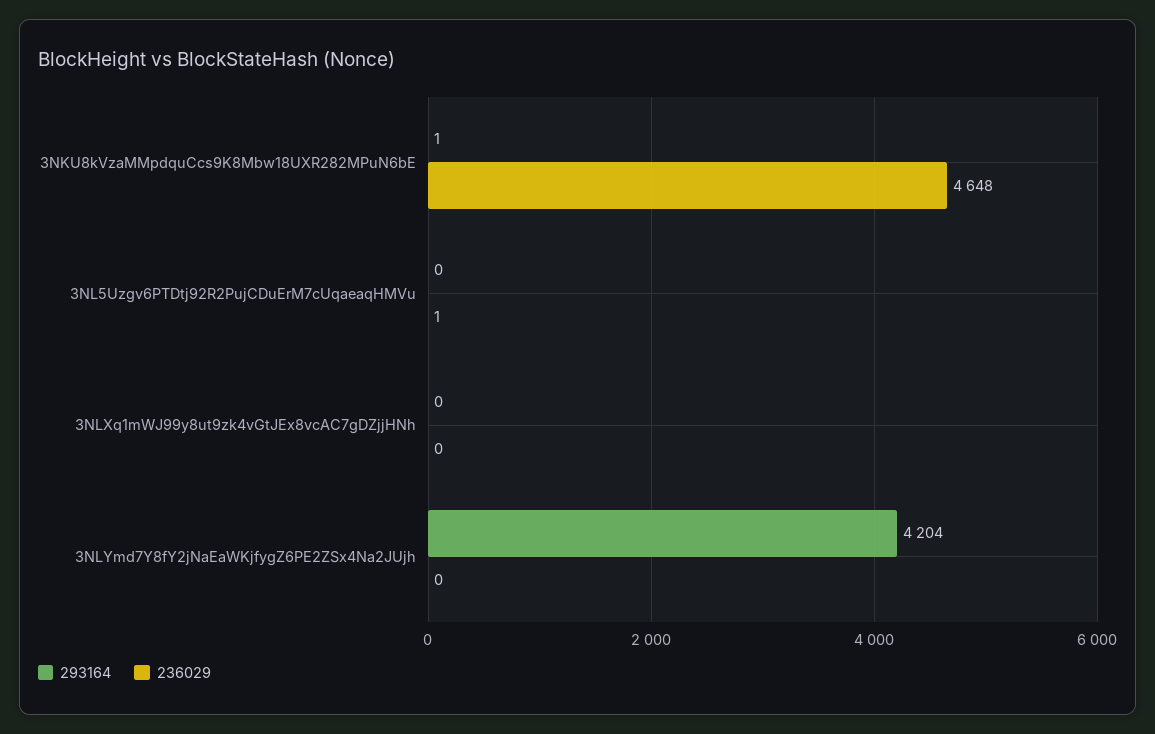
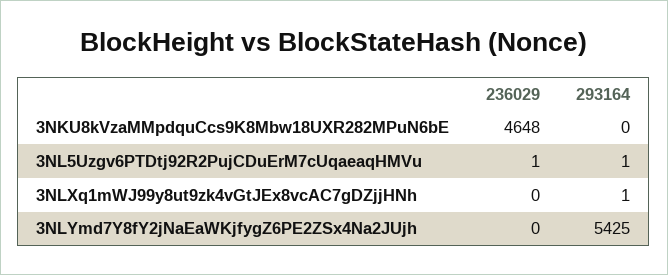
  {
    "293164": {
-     "3NKU8kVzaMMpdquCcs9K8Mbw18UXR282MPuN6bE": 1,
+     "3NKU8kVzaMMpdquCcs9K8Mbw18UXR282MPuN6bE": 0,
-     "3NL5Uzgv6PTDtj92R2PujCDuErM7cUqaeaqHMVu": 0,
+     "3NL5Uzgv6PTDtj92R2PujCDuErM7cUqaeaqHMVu": 1,
-     "3NLXq1mWJ99y8ut9zk4vGtJEx8vcAC7gDZjjHNh": 0,
+     "3NLXq1mWJ99y8ut9zk4vGtJEx8vcAC7gDZjjHNh": 1,
-     "3NLYmd7Y8fY2jNaEaWKjfygZ6PE2ZSx4Na2JUjh": 4204
+     "3NLYmd7Y8fY2jNaEaWKjfygZ6PE2ZSx4Na2JUjh": 5425
    },
    "236029": {
      "3NKU8kVzaMMpdquCcs9K8Mbw18UXR282MPuN6bE": 4648,
      "3NL5Uzgv6PTDtj92R2PujCDuErM7cUqaeaqHMVu": 1,
      "3NLXq1mWJ99y8ut9zk4vGtJEx8vcAC7gDZjjHNh": 0,
      "3NLYmd7Y8fY2jNaEaWKjfygZ6PE2ZSx4Na2JUjh": 0
    }
  }

